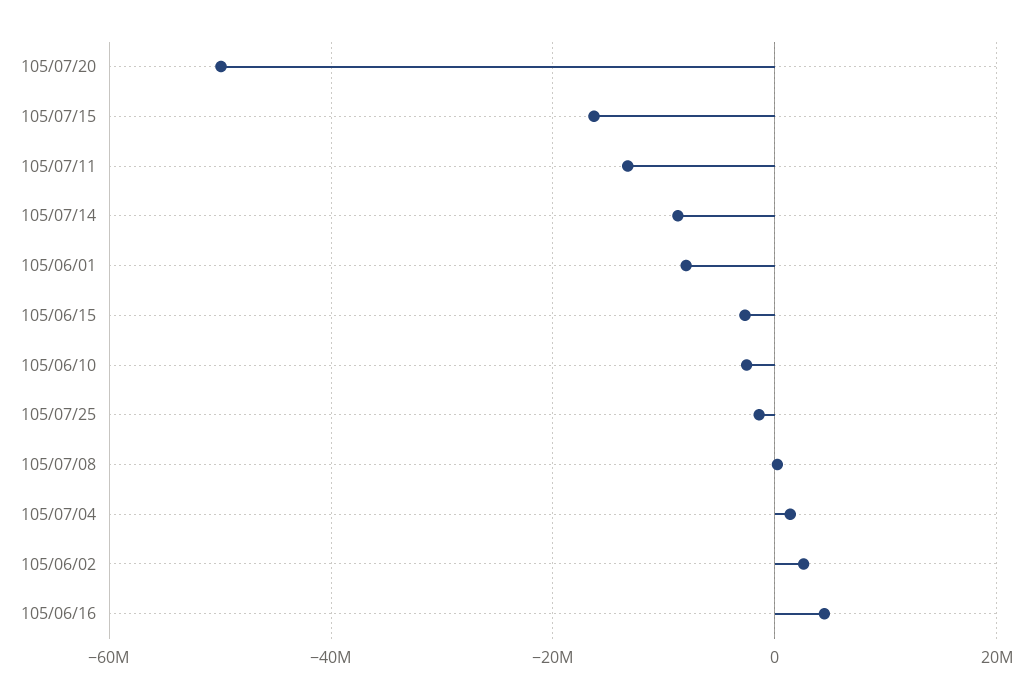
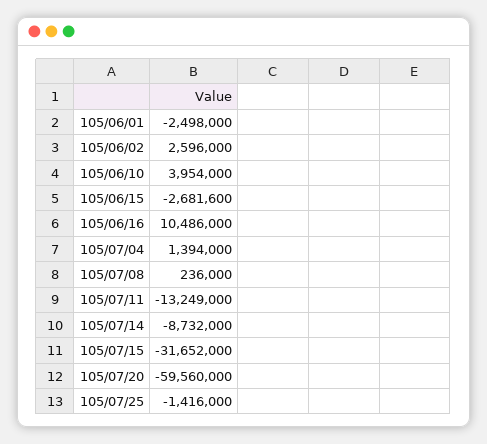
  {
-   "105/07/20": -50000000,
+   "105/07/20": -59560000,
-   "105/07/15": -16000000,
+   "105/07/15": -31652000,
    "105/07/11": -13249000,
    "105/07/14": -8732000,
-   "105/06/01": -8000000,
+   "105/06/01": -2498000,
    "105/06/15": -2681600,
-   "105/06/10": -2000000,
+   "105/06/10": 3954000,
    "105/07/25": -1416000,
    "105/07/08": 236000,
    "105/07/04": 1394000,
    "105/06/02": 2596000,
-   "105/06/16": 4000000
+   "105/06/16": 10486000
  }

